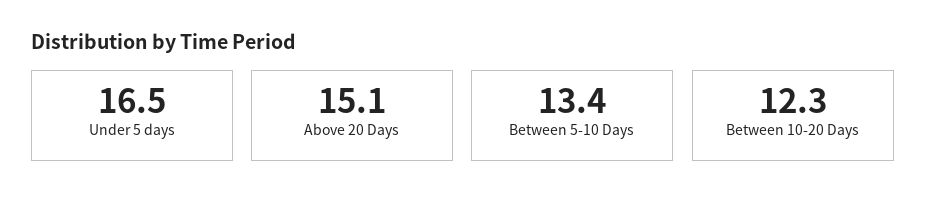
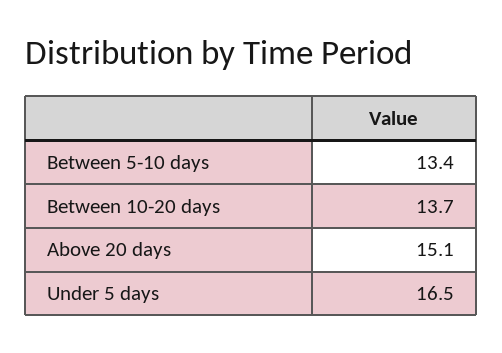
  {
    "Under 5 days": 16.5,
    "Above 20 Days": 15.1,
    "Between 5-10 Days": 13.4,
-   "Between 10-20 Days": 12.3
+   "Between 10-20 Days": 13.7
  }

